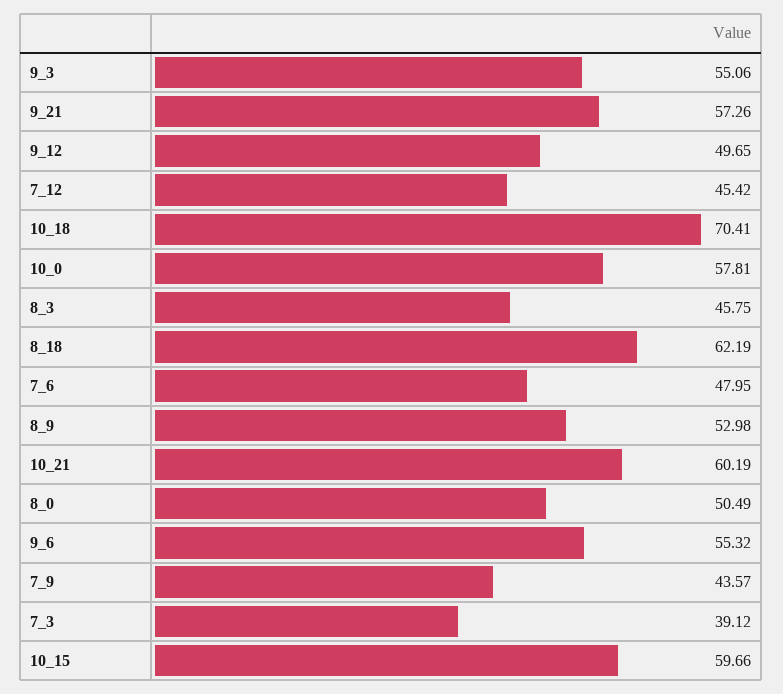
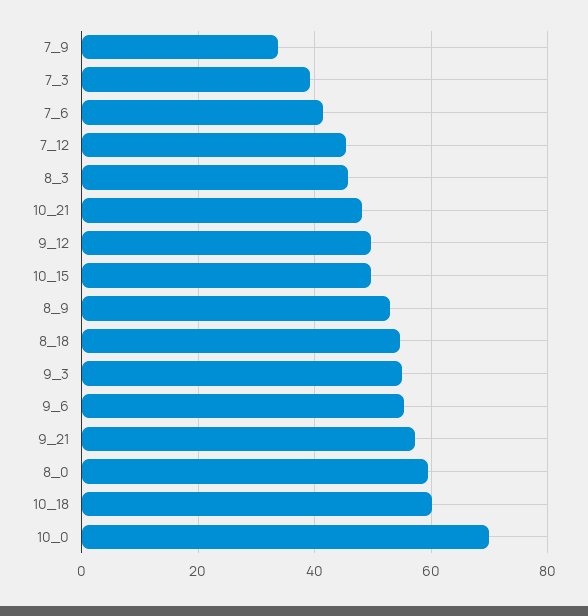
  {
    "9_3": 55.06,
    "9_21": 57.26,
    "9_12": 49.65,
    "7_12": 45.42,
-   "10_18": 70.41,
+   "10_18": 60,
-   "10_0": 57.81,
+   "10_0": 70,
    "8_3": 45.75,
-   "8_18": 62.19,
+   "8_18": 54,
-   "7_6": 47.95,
+   "7_6": 42,
    "8_9": 52.98,
-   "10_21": 60.19,
+   "10_21": 48,
-   "8_0": 50.49,
+   "8_0": 60,
    "9_6": 55.32,
-   "7_9": 43.57,
+   "7_9": 34,
    "7_3": 39.12,
-   "10_15": 59.66
+   "10_15": 50
  }

